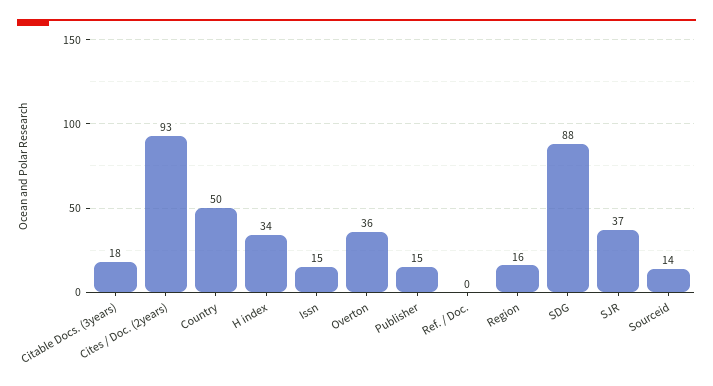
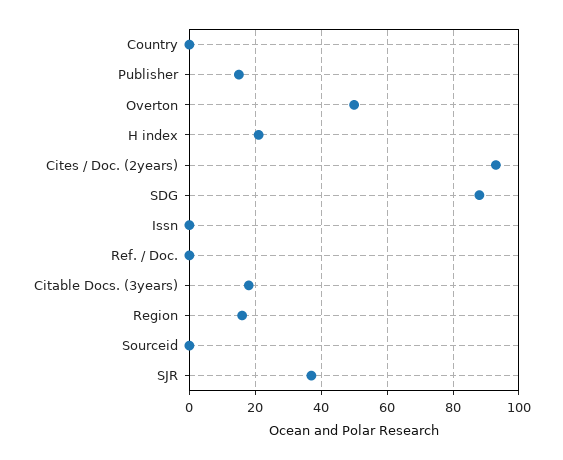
  {
    "Citable Docs. (3years)": 18,
    "Cites / Doc. (2years)": 93,
-   "Country": 50,
+   "Country": 0,
-   "H index": 34,
+   "H index": 20,
-   "Issn": 15,
+   "Issn": 0,
-   "Overton": 36,
+   "Overton": 50,
    "Publisher": 15,
    "Ref. / Doc.": 0,
    "Region": 16,
    "SDG": 88,
    "SJR": 37,
-   "Sourceid": 14
+   "Sourceid": 0
  }

